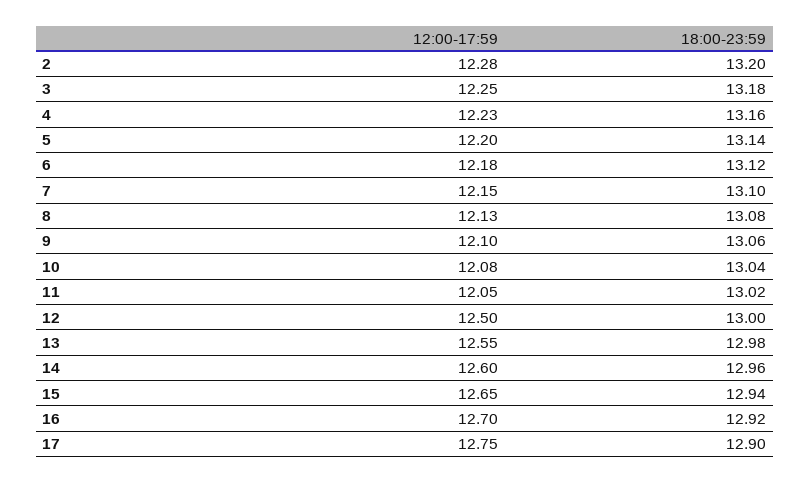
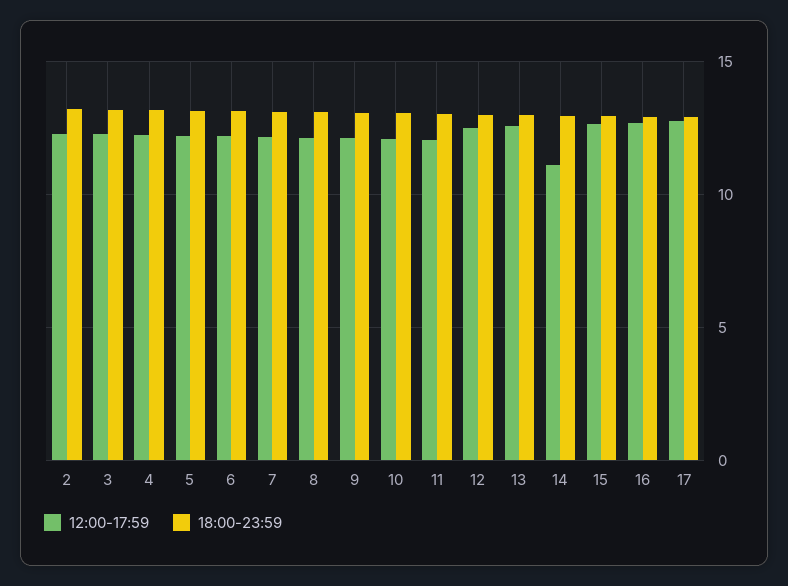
  {
    "12:00-17:59": {
      "2": 12.28,
      "3": 12.25,
      "4": 12.23,
      "5": 12.2,
      "6": 12.18,
      "7": 12.15,
      "8": 12.13,
      "9": 12.1,
      "10": 12.08,
      "11": 12.05,
      "12": 12.5,
      "13": 12.55,
-     "14": 12.6,
+     "14": 11,
      "15": 12.65,
      "16": 12.7,
      "17": 12.75
    },
    "18:00-23:59": {
      "2": 13.2,
      "3": 13.18,
      "4": 13.16,
      "5": 13.14,
      "6": 13.12,
      "7": 13.1,
      "8": 13.08,
      "9": 13.06,
      "10": 13.04,
      "11": 13.02,
      "12": 13,
      "13": 12.98,
      "14": 12.96,
      "15": 12.94,
      "16": 12.92,
      "17": 12.9
    }
  }

